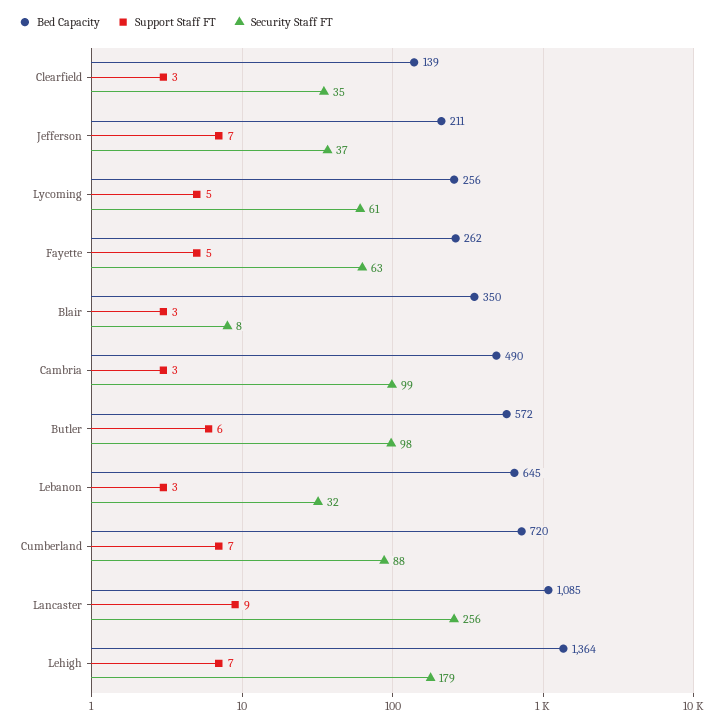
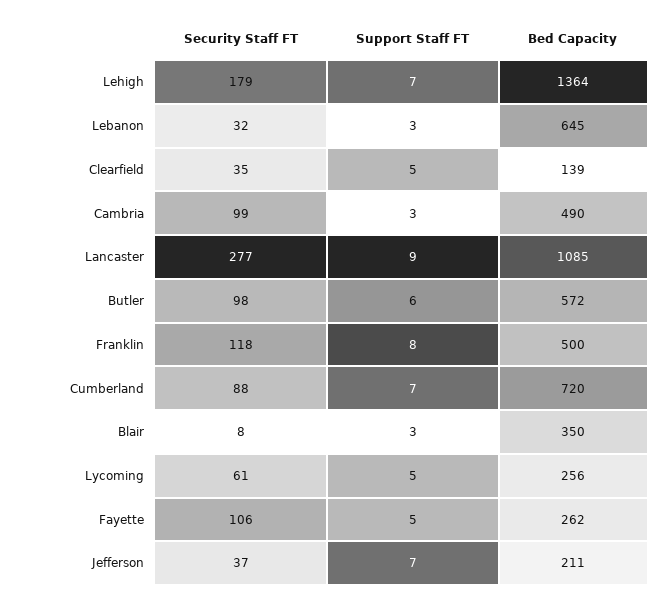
  {
    "Bed Capacity": {
      "Clearfield": 139,
      "Jefferson": 211,
      "Lycoming": 256,
      "Fayette": 262,
      "Blair": 350,
      "Cambria": 490,
      "Butler": 572,
      "Lebanon": 645,
      "Cumberland": 720,
      "Lancaster": 1085,
-     "Lehigh": 1364
+     "Lehigh": 1364,
+     "Franklin": 500
    },
    "Support Staff FT": {
-     "Clearfield": 3,
+     "Clearfield": 5,
      "Jefferson": 7,
      "Lycoming": 5,
      "Fayette": 5,
      "Blair": 3,
      "Cambria": 3,
      "Butler": 6,
      "Lebanon": 3,
      "Cumberland": 7,
      "Lancaster": 9,
-     "Lehigh": 7
+     "Lehigh": 7,
+     "Franklin": 8
    },
    "Security Staff FT": {
      "Clearfield": 35,
      "Jefferson": 37,
      "Lycoming": 61,
-     "Fayette": 63,
+     "Fayette": 106,
      "Blair": 8,
      "Cambria": 99,
      "Butler": 98,
      "Lebanon": 32,
      "Cumberland": 88,
-     "Lancaster": 256,
+     "Lancaster": 277,
-     "Lehigh": 179
+     "Lehigh": 179,
+     "Franklin": 118
    }
  }

